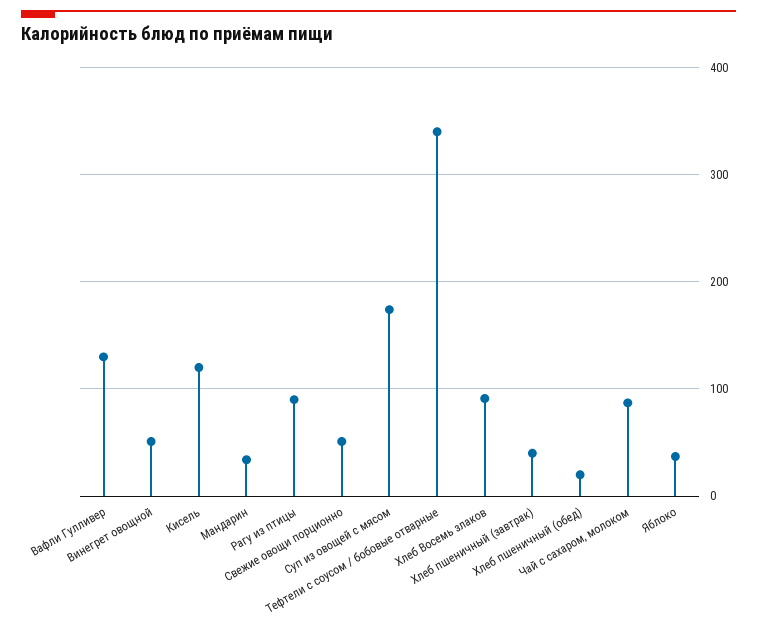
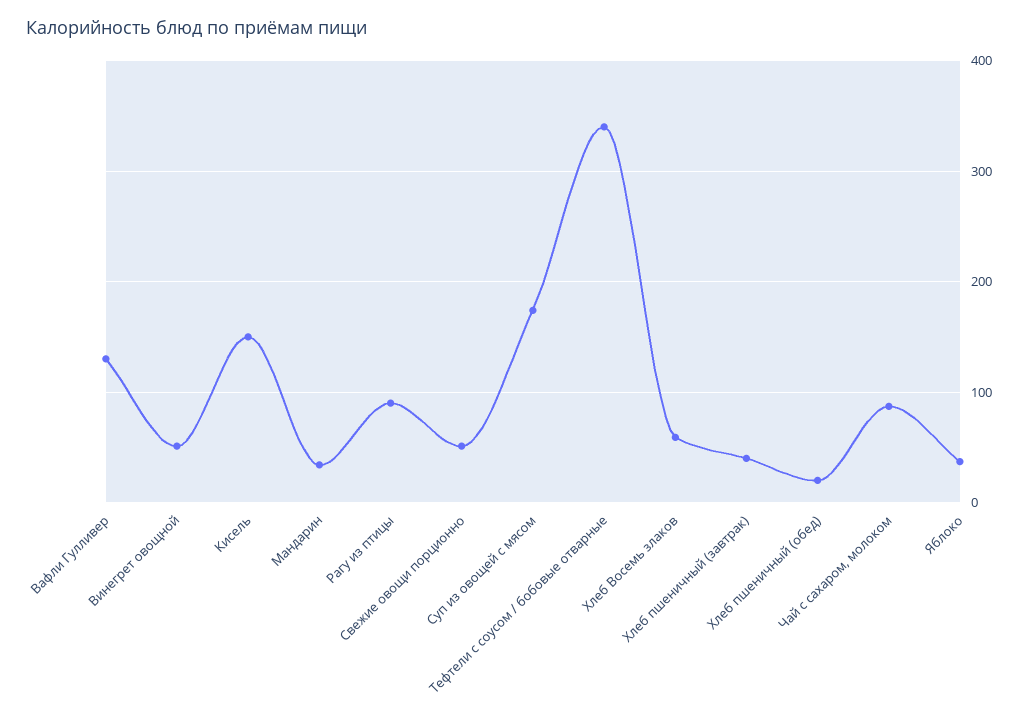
  {
    "Вафли Гулливер": 130,
    "Винегрет овощной": 50,
-   "Кисель": 120,
+   "Кисель": 150,
    "Мандарин": 30,
    "Рагу из птицы": 90,
    "Свежие овощи порционно": 50,
    "Суп из овощей с мясом": 170,
    "Тефтели с соусом / бобовые отварные": 340,
-   "Хлеб Восемь злаков": 90,
+   "Хлеб Восемь злаков": 60,
    "Хлеб пшеничный (завтрак)": 40,
    "Хлеб пшеничный (обед)": 20,
    "Чай с сахаром, молоком": 90,
    "Яблоко": 40
  }

